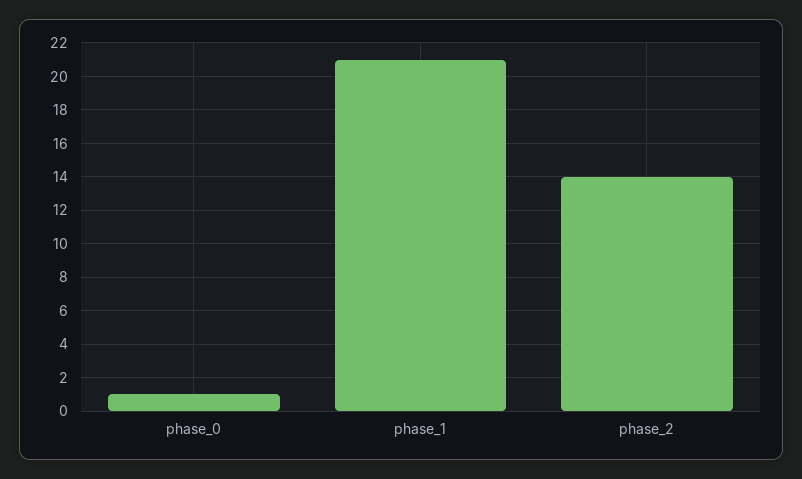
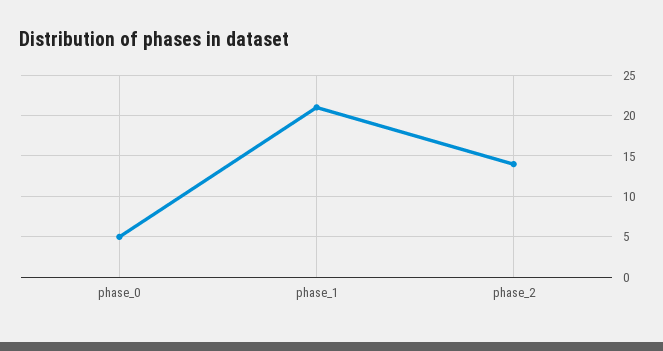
  {
-   "phase_0": 1,
+   "phase_0": 5,
    "phase_1": 21,
    "phase_2": 14
  }

